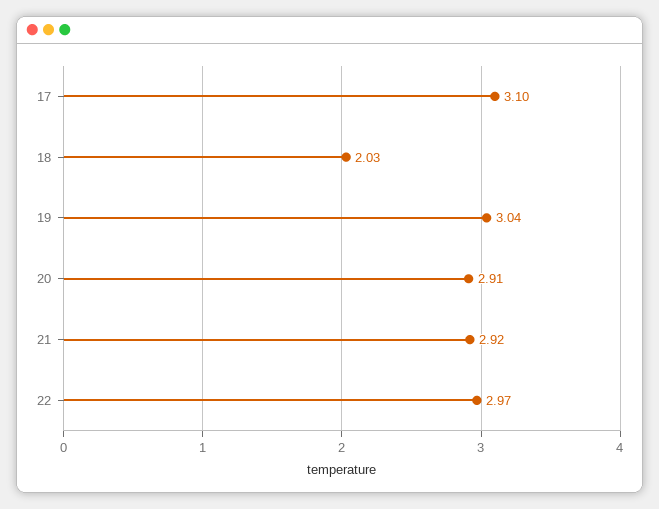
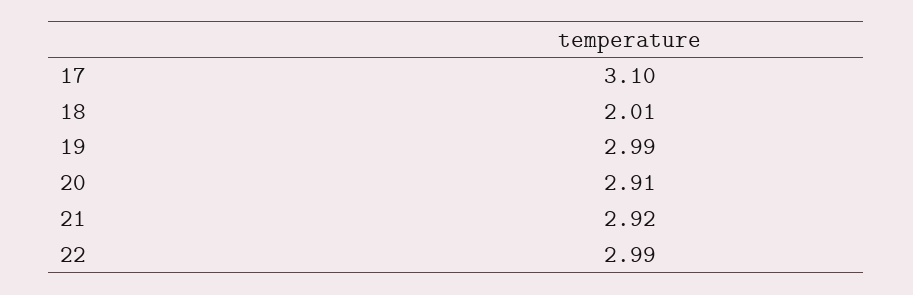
  {
    "17": 3.1,
-   "18": 2.03,
+   "18": 2.01,
-   "19": 3.04,
+   "19": 2.99,
    "20": 2.91,
    "21": 2.92,
-   "22": 2.97
+   "22": 2.99
  }

